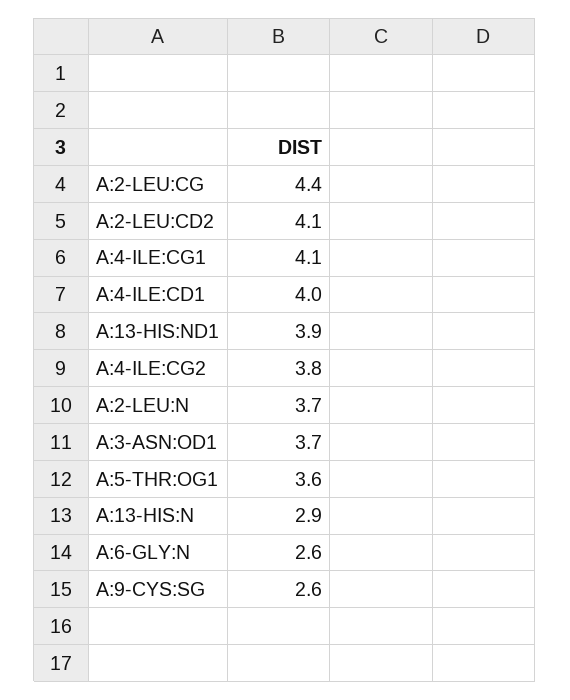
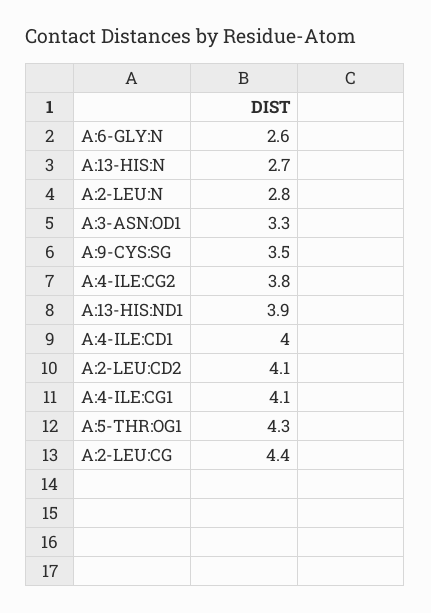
  {
    "A:2-LEU:CG": 4.4,
    "A:2-LEU:CD2": 4.1,
    "A:4-ILE:CG1": 4.1,
    "A:4-ILE:CD1": 4,
    "A:13-HIS:ND1": 3.9,
    "A:4-ILE:CG2": 3.8,
-   "A:2-LEU:N": 3.7,
+   "A:2-LEU:N": 2.8,
-   "A:3-ASN:OD1": 3.7,
+   "A:3-ASN:OD1": 3.3,
-   "A:5-THR:OG1": 3.6,
+   "A:5-THR:OG1": 4.3,
-   "A:13-HIS:N": 2.9,
+   "A:13-HIS:N": 2.7,
    "A:6-GLY:N": 2.6,
-   "A:9-CYS:SG": 2.6
+   "A:9-CYS:SG": 3.5
  }

